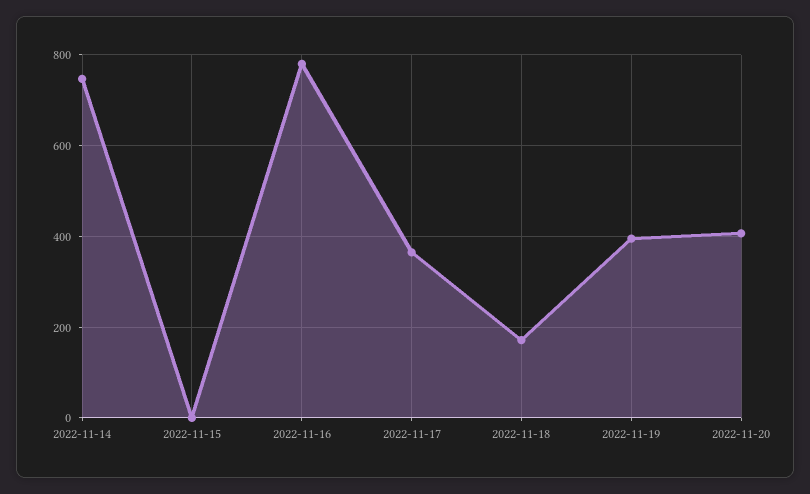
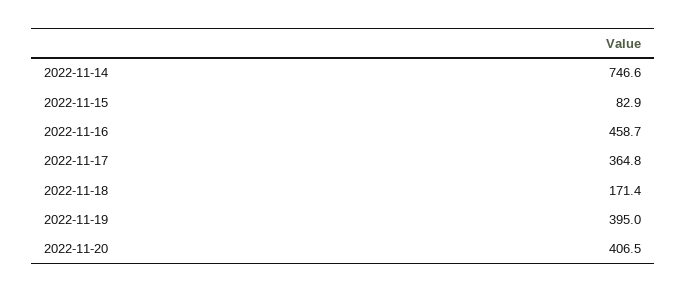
  {
    "2022-11-14": 746.6,
-   "2022-11-15": 0,
+   "2022-11-15": 82.9,
-   "2022-11-16": 780,
+   "2022-11-16": 458.7,
    "2022-11-17": 364.8,
    "2022-11-18": 171.4,
    "2022-11-19": 395,
    "2022-11-20": 406.5
  }

